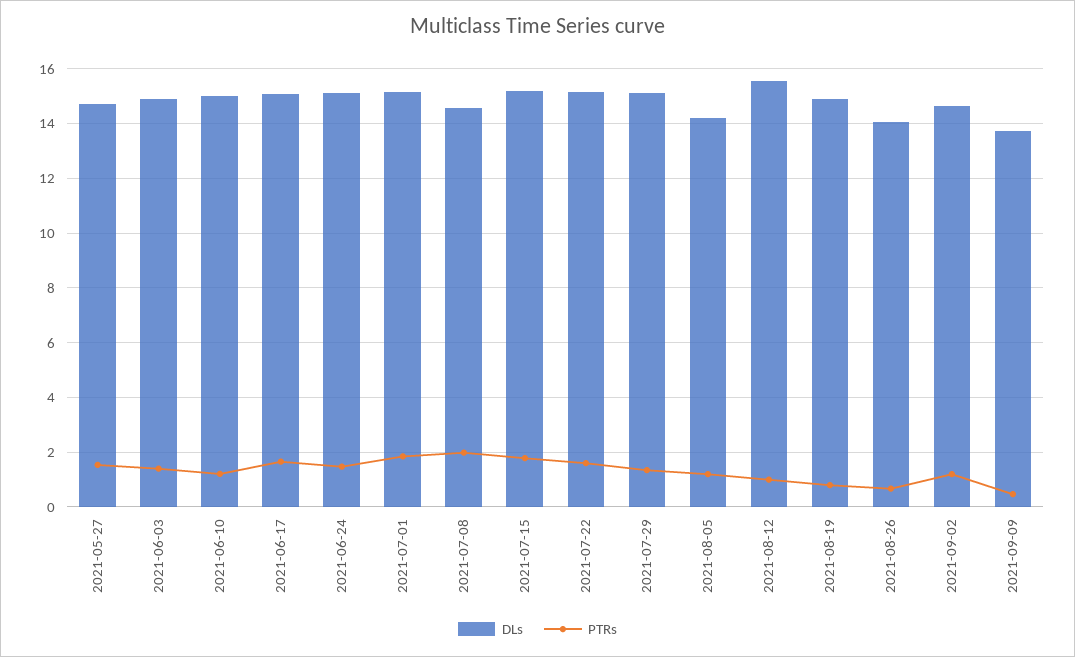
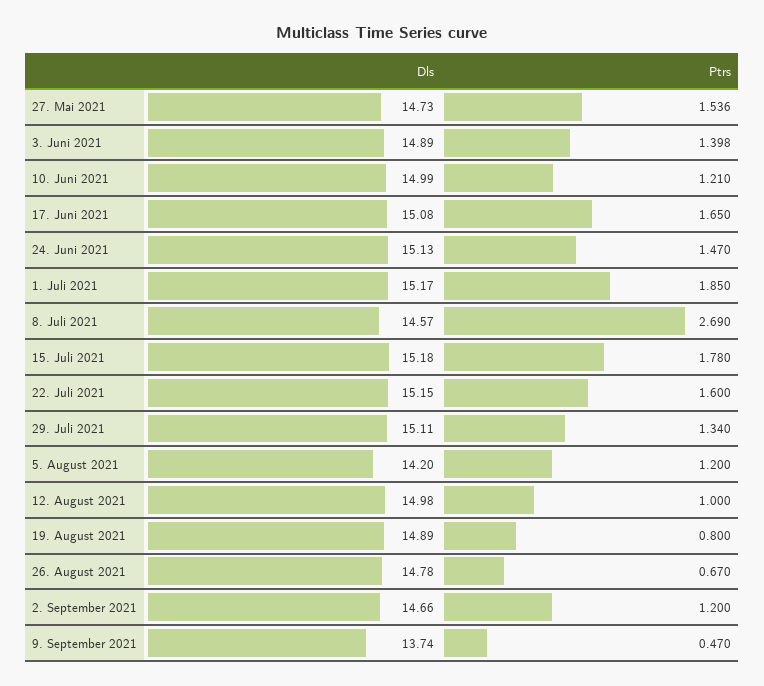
  {
    "DLs": {
      "2021-05-27": 14.73,
      "2021-06-03": 14.89,
      "2021-06-10": 14.99,
      "2021-06-17": 15.08,
      "2021-06-24": 15.13,
      "2021-07-01": 15.17,
      "2021-07-08": 14.57,
      "2021-07-15": 15.18,
      "2021-07-22": 15.15,
      "2021-07-29": 15.11,
      "2021-08-05": 14.2,
-     "2021-08-12": 15.5,
+     "2021-08-12": 14.98,
      "2021-08-19": 14.89,
-     "2021-08-26": 14,
+     "2021-08-26": 14.78,
      "2021-09-02": 14.66,
      "2021-09-09": 13.74
    },
    "PTRs": {
      "2021-05-27": 1.536,
      "2021-06-03": 1.398,
      "2021-06-10": 1.21,
      "2021-06-17": 1.65,
      "2021-06-24": 1.47,
      "2021-07-01": 1.85,
-     "2021-07-08": 2,
+     "2021-07-08": 2.69,
      "2021-07-15": 1.78,
      "2021-07-22": 1.6,
      "2021-07-29": 1.34,
      "2021-08-05": 1.2,
      "2021-08-12": 1,
      "2021-08-19": 0.8,
      "2021-08-26": 0.67,
      "2021-09-02": 1.2,
      "2021-09-09": 0.47
    }
  }

